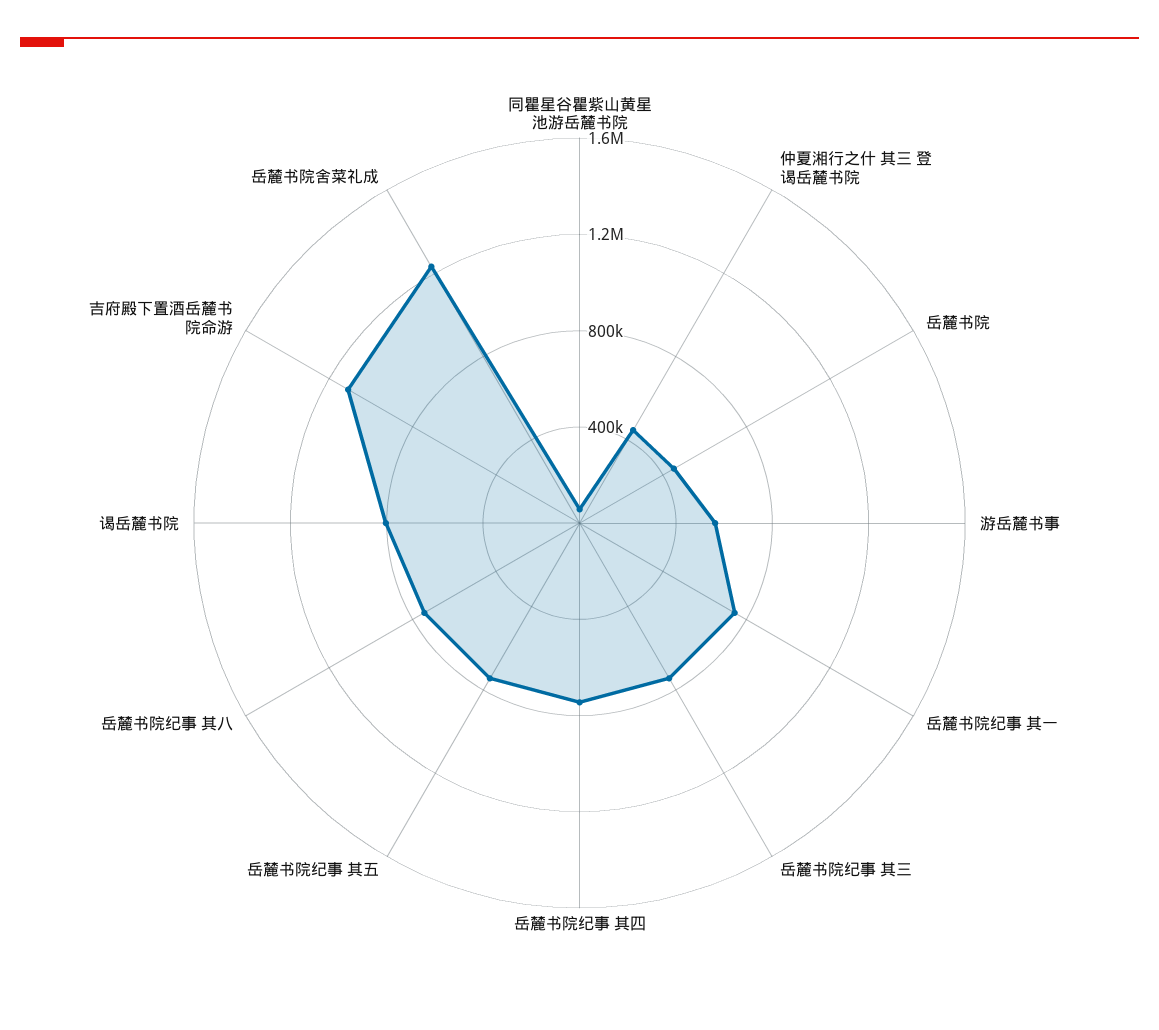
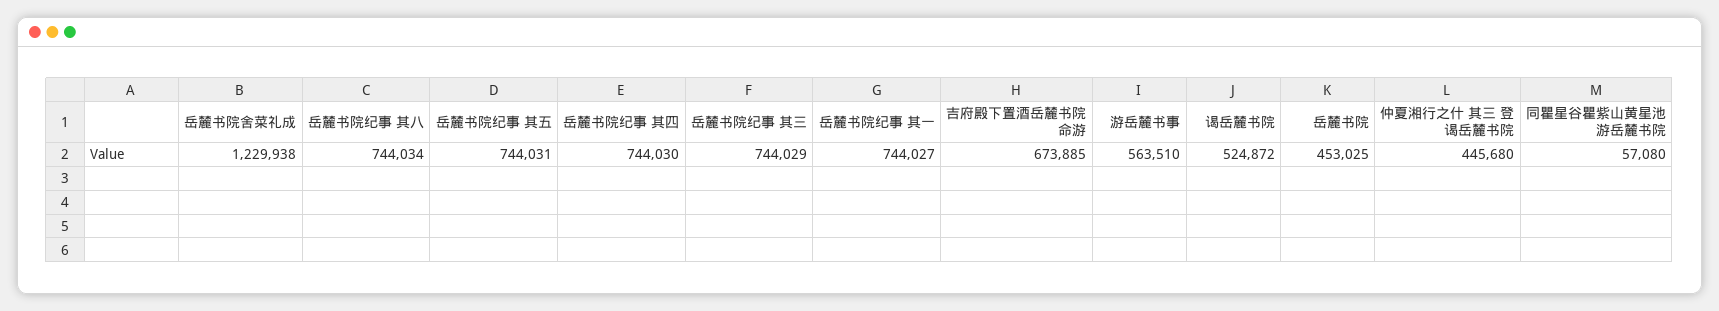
  {
    "同瞿星谷瞿紫山黄星池游岳麓书院": 57080,
    "仲夏湘行之什 其三 登谒岳麓书院": 445680,
    "岳麓书院": 453025,
    "游岳麓书事": 563510,
    "岳麓书院纪事 其一": 744027,
    "岳麓书院纪事 其三": 744029,
    "岳麓书院纪事 其四": 744030,
    "岳麓书院纪事 其五": 744031,
    "岳麓书院纪事 其八": 744034,
-   "谒岳麓书院": 800000,
+   "谒岳麓书院": 524872,
-   "吉府殿下置酒岳麓书院命游": 1100000,
+   "吉府殿下置酒岳麓书院命游": 673885,
    "岳麓书院舍菜礼成": 1229938
  }

